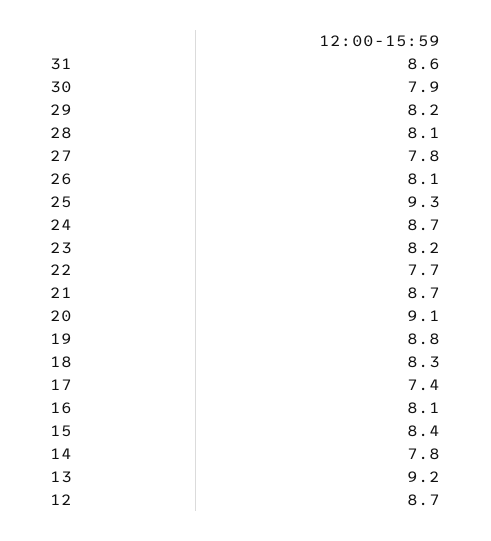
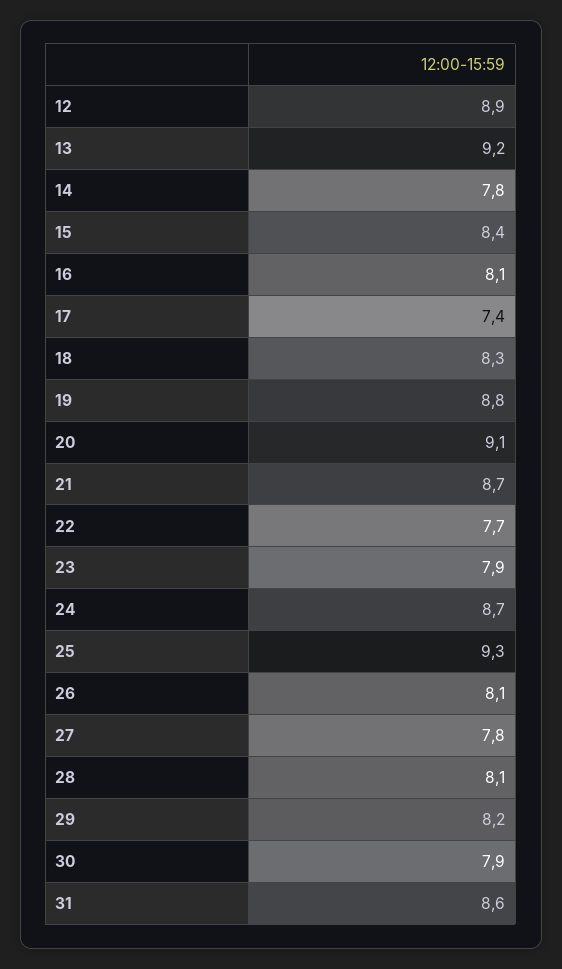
  {
    "31": 8.6,
    "30": 7.9,
    "29": 8.2,
    "28": 8.1,
    "27": 7.8,
    "26": 8.1,
    "25": 9.3,
    "24": 8.7,
-   "23": 8.2,
+   "23": 7.9,
    "22": 7.7,
    "21": 8.7,
    "20": 9.1,
    "19": 8.8,
    "18": 8.3,
    "17": 7.4,
    "16": 8.1,
    "15": 8.4,
    "14": 7.8,
    "13": 9.2,
-   "12": 8.7
+   "12": 8.9
  }

